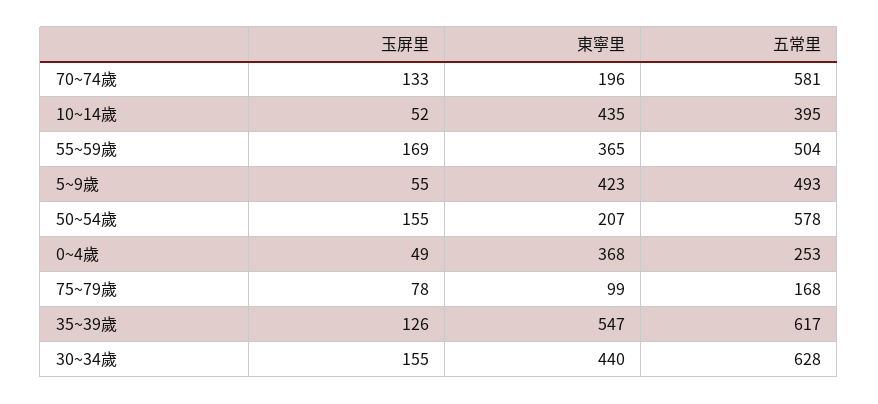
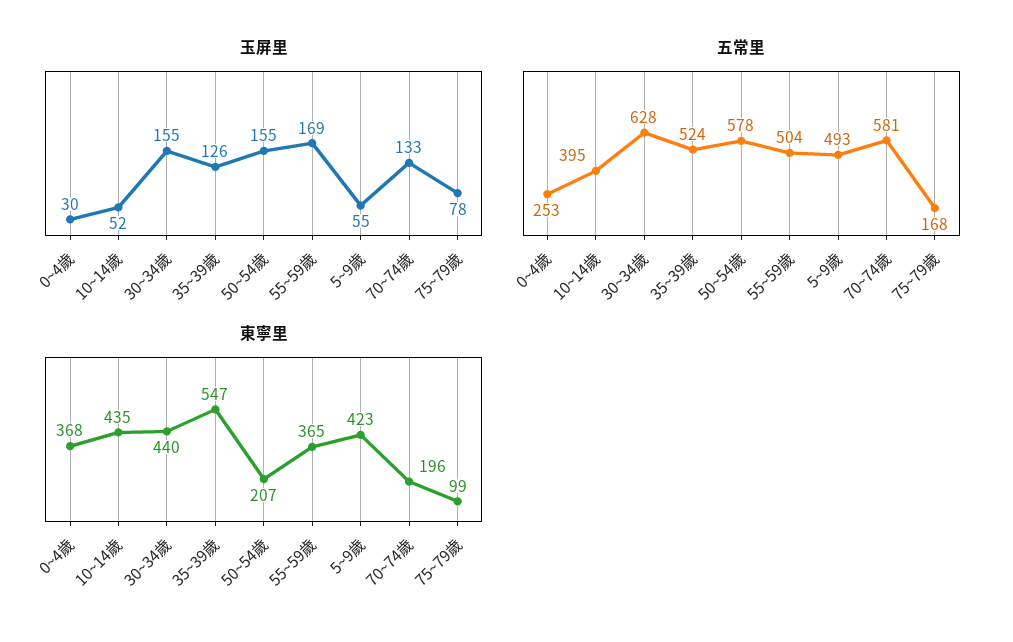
  {
    "玉屏里": {
      "70~74歲": 133,
      "10~14歲": 52,
      "55~59歲": 169,
      "5~9歲": 55,
      "50~54歲": 155,
-     "0~4歲": 49,
+     "0~4歲": 30,
      "75~79歲": 78,
      "35~39歲": 126,
      "30~34歲": 155
    },
    "東寧里": {
      "70~74歲": 196,
      "10~14歲": 435,
      "55~59歲": 365,
      "5~9歲": 423,
      "50~54歲": 207,
      "0~4歲": 368,
      "75~79歲": 99,
      "35~39歲": 547,
      "30~34歲": 440
    },
    "五常里": {
      "70~74歲": 581,
      "10~14歲": 395,
      "55~59歲": 504,
      "5~9歲": 493,
      "50~54歲": 578,
      "0~4歲": 253,
      "75~79歲": 168,
-     "35~39歲": 617,
+     "35~39歲": 524,
      "30~34歲": 628
    }
  }

